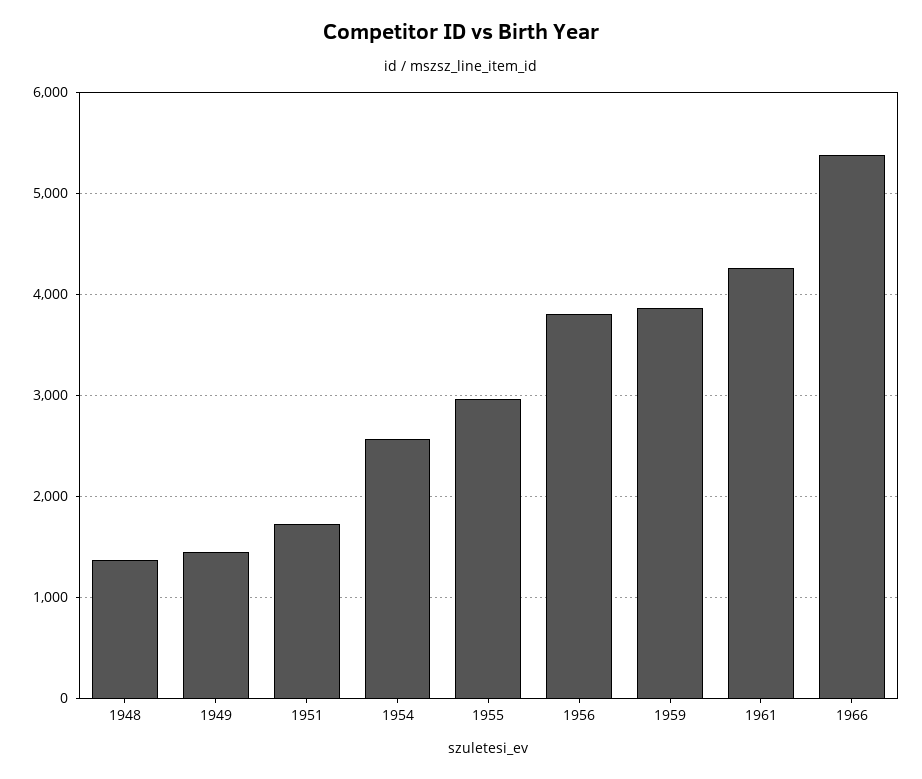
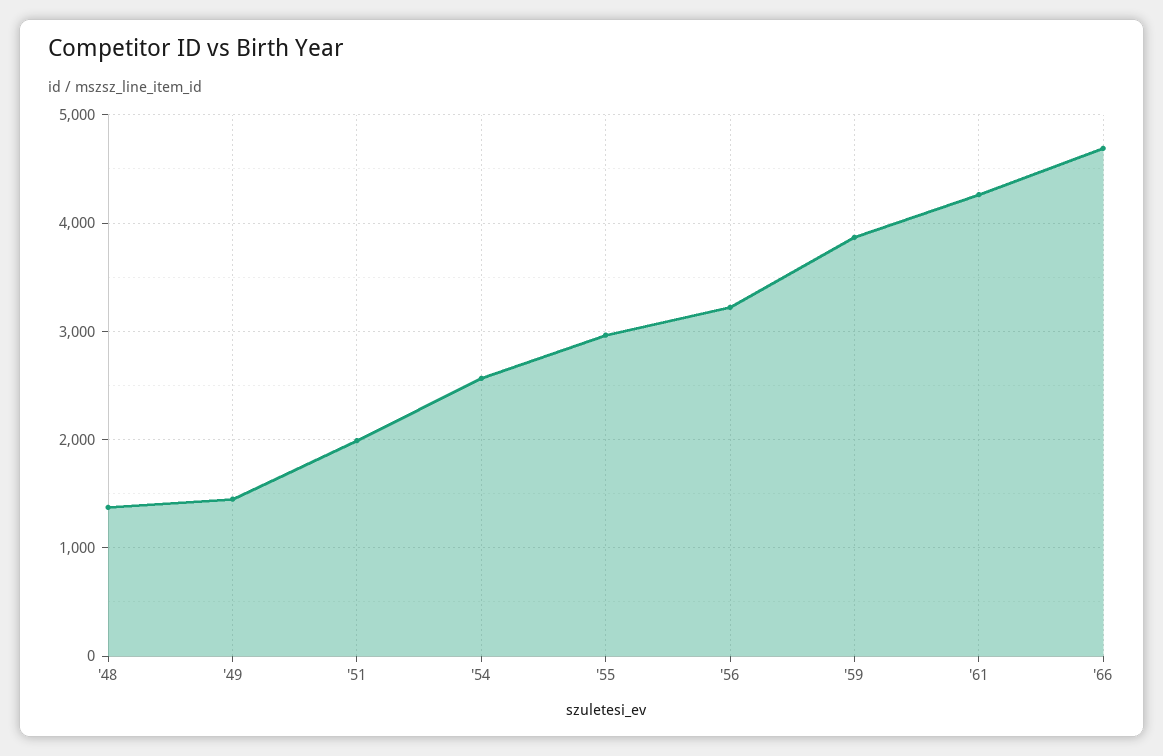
  {
    "1948": 1400,
    "1949": 1400,
-   "1951": 1700,
+   "1951": 2000,
    "1954": 2600,
    "1955": 3000,
-   "1956": 3800,
+   "1956": 3200,
    "1959": 3900,
    "1961": 4300,
-   "1966": 5400
+   "1966": 4700
  }

